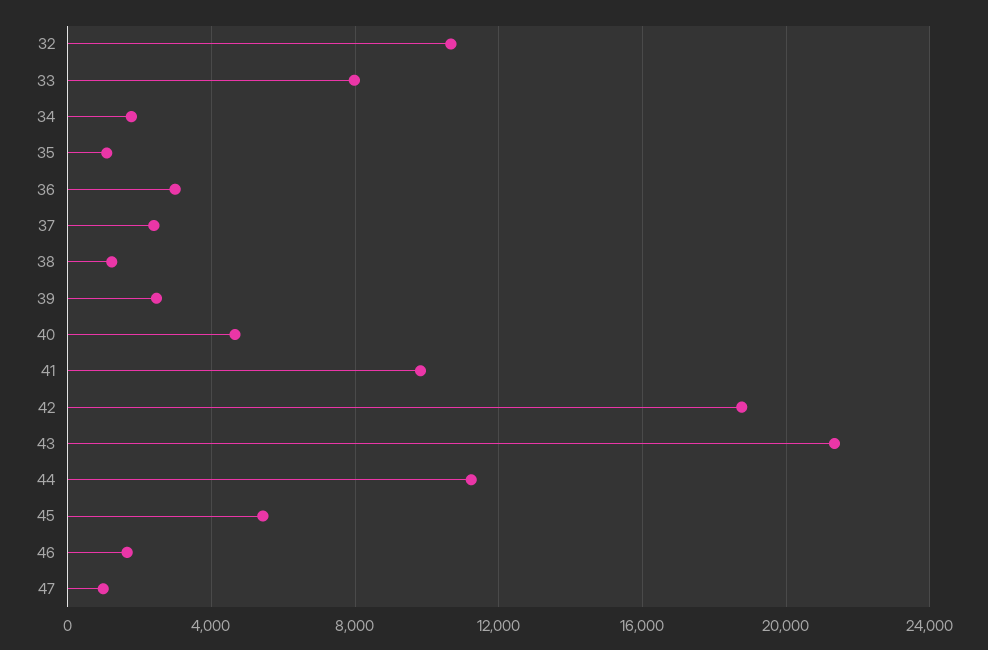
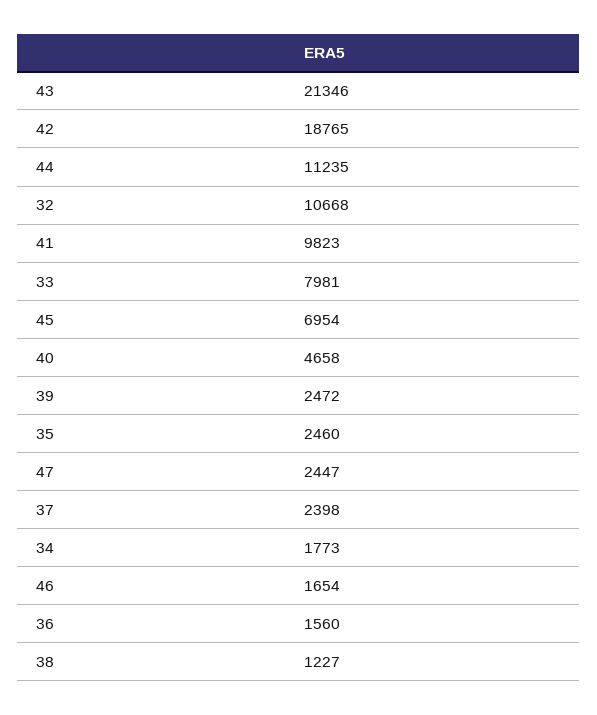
  {
    "32": 10668,
    "33": 7981,
    "34": 1773,
-   "35": 1000,
+   "35": 2460,
-   "36": 3000,
+   "36": 1560,
    "37": 2398,
    "38": 1227,
    "39": 2472,
    "40": 4658,
    "41": 9823,
    "42": 18765,
    "43": 21346,
    "44": 11235,
-   "45": 5500,
+   "45": 6954,
    "46": 1654,
-   "47": 1000
+   "47": 2447
  }

